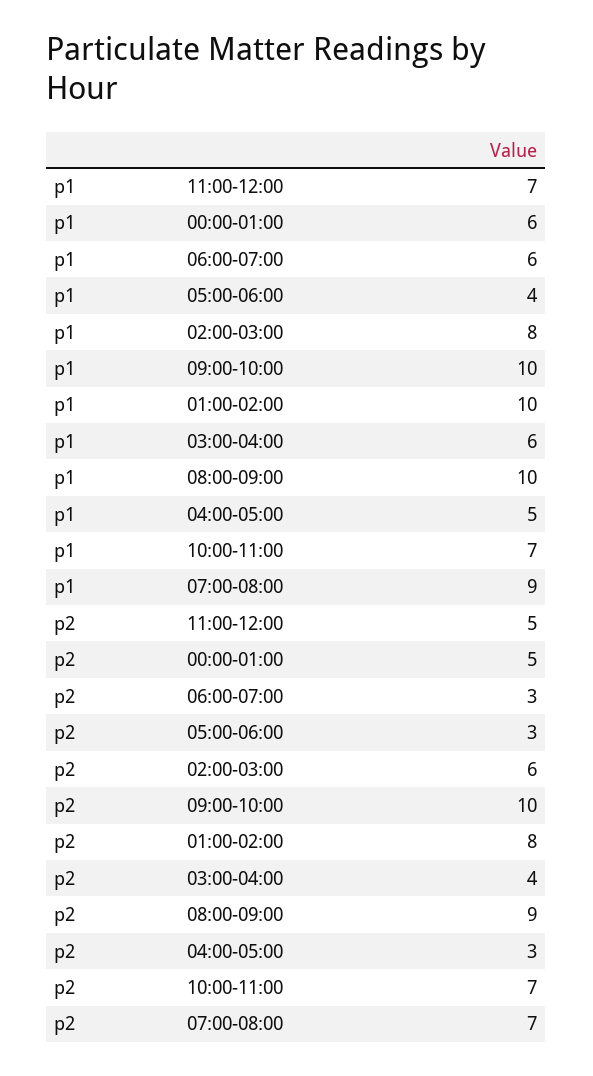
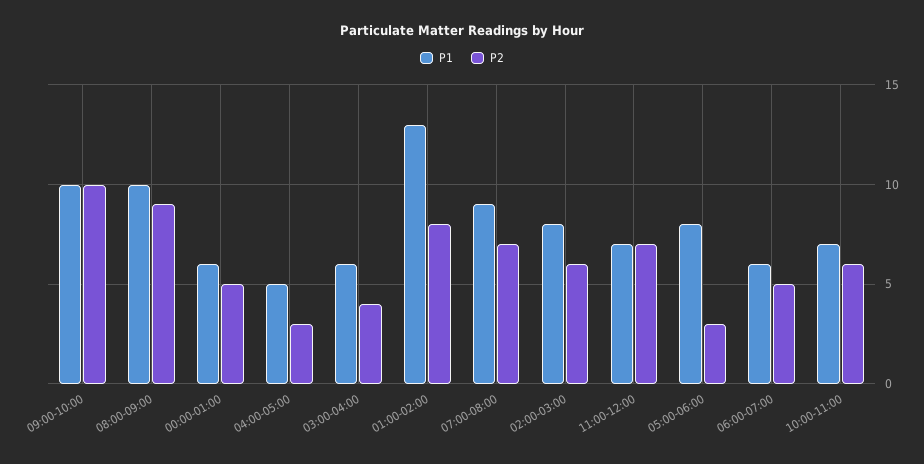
  {
    "p1": {
      "11:00-12:00": 7,
      "00:00-01:00": 6,
      "06:00-07:00": 6,
-     "05:00-06:00": 4,
+     "05:00-06:00": 8,
      "02:00-03:00": 8,
      "09:00-10:00": 10,
-     "01:00-02:00": 10,
+     "01:00-02:00": 13,
      "03:00-04:00": 6,
      "08:00-09:00": 10,
      "04:00-05:00": 5,
      "10:00-11:00": 7,
      "07:00-08:00": 9
    },
    "p2": {
-     "11:00-12:00": 5,
+     "11:00-12:00": 7,
      "00:00-01:00": 5,
-     "06:00-07:00": 3,
+     "06:00-07:00": 5,
      "05:00-06:00": 3,
      "02:00-03:00": 6,
      "09:00-10:00": 10,
      "01:00-02:00": 8,
      "03:00-04:00": 4,
      "08:00-09:00": 9,
      "04:00-05:00": 3,
-     "10:00-11:00": 7,
+     "10:00-11:00": 6,
      "07:00-08:00": 7
    }
  }

